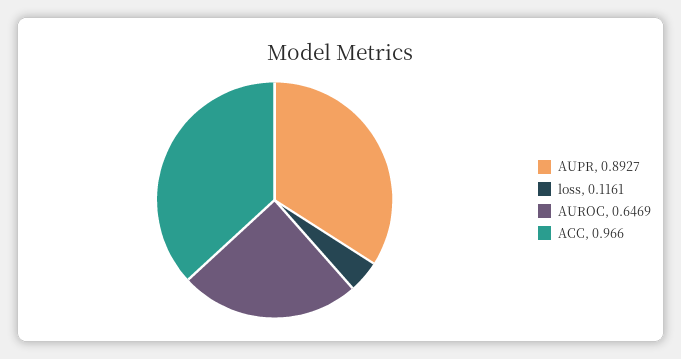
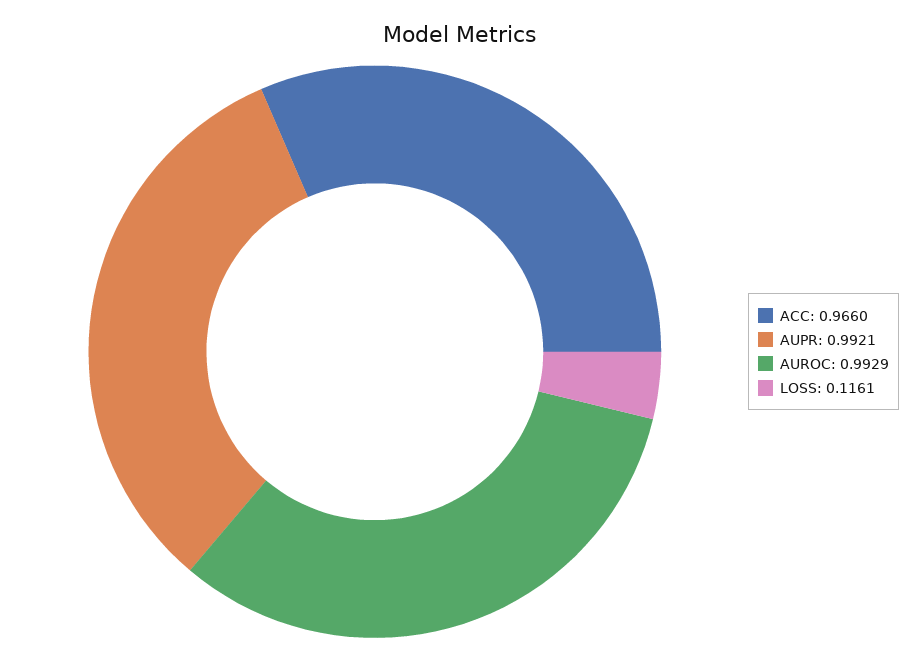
  {
-   "AUPR": 0.8927,
+   "AUPR": 0.9921,
    "loss": 0.1161,
-   "AUROC": 0.6469,
+   "AUROC": 0.9929,
    "ACC": 0.966
  }

